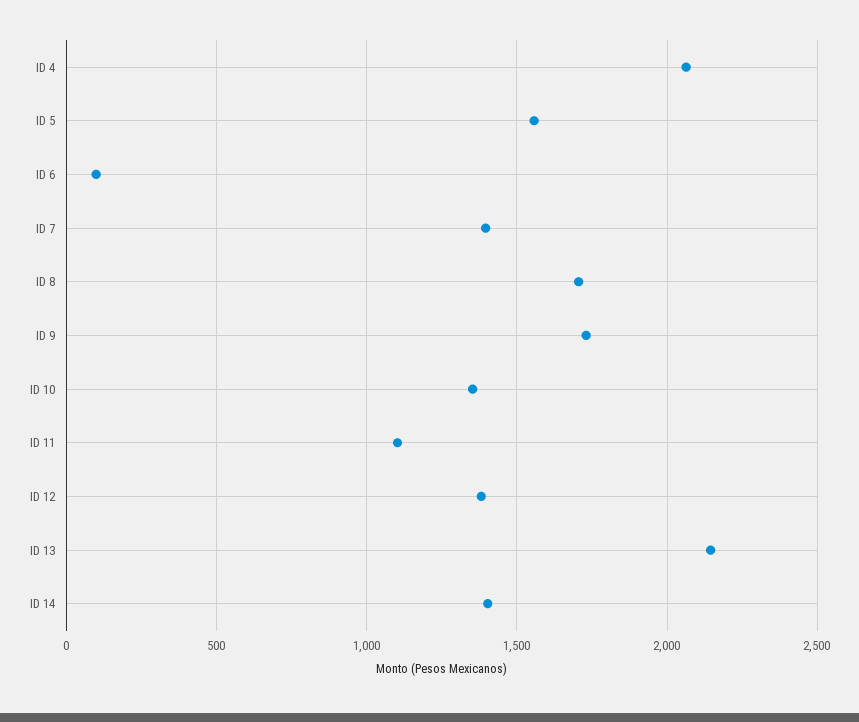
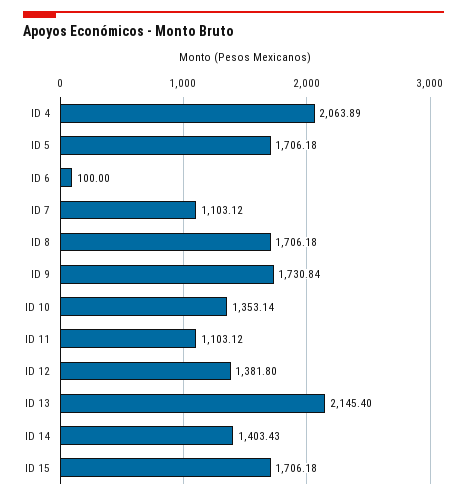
  {
    "ID 4": 2063.89,
-   "ID 5": 1550,
+   "ID 5": 1706.18,
    "ID 6": 100,
-   "ID 7": 1400,
+   "ID 7": 1103.12,
    "ID 8": 1706.18,
    "ID 9": 1730.84,
    "ID 10": 1353.14,
    "ID 11": 1103.12,
    "ID 12": 1381.8,
    "ID 13": 2145.4,
-   "ID 14": 1403.43
+   "ID 14": 1403.43,
+   "ID 15": 1706.18
  }

